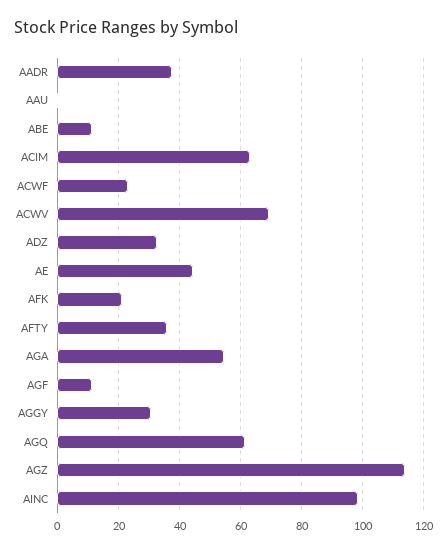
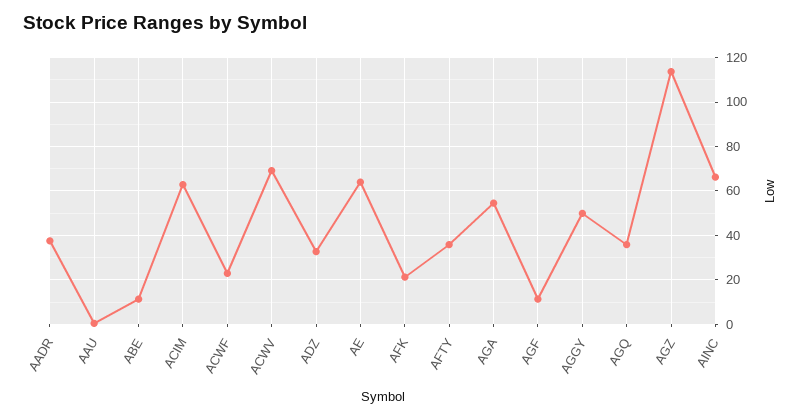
  {
    "AADR": 38,
    "AAU": 0,
    "ABE": 12,
    "ACIM": 62,
    "ACWF": 24,
    "ACWV": 70,
    "ADZ": 32,
-   "AE": 44,
+   "AE": 65,
    "AFK": 22,
    "AFTY": 36,
    "AGA": 54,
    "AGF": 12,
-   "AGGY": 30,
+   "AGGY": 50,
-   "AGQ": 62,
+   "AGQ": 35,
    "AGZ": 114,
-   "AINC": 98
+   "AINC": 65
  }

